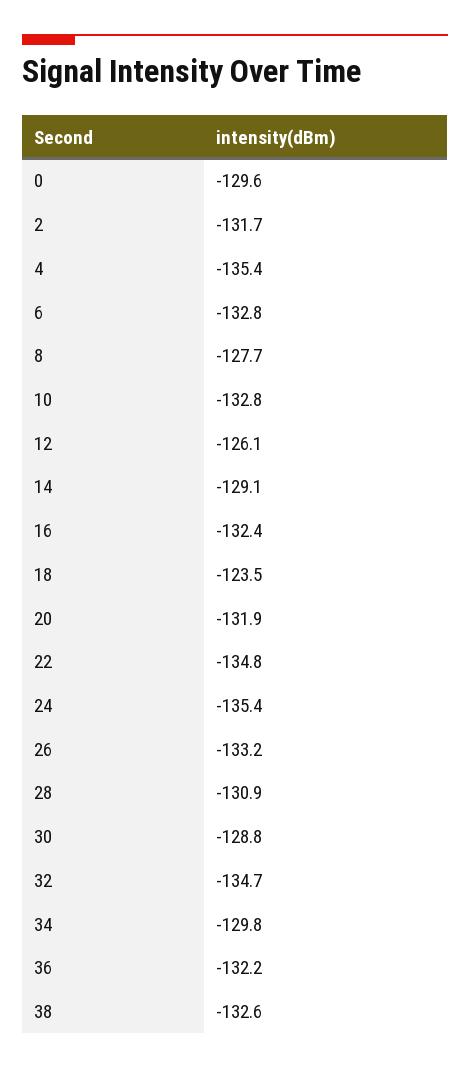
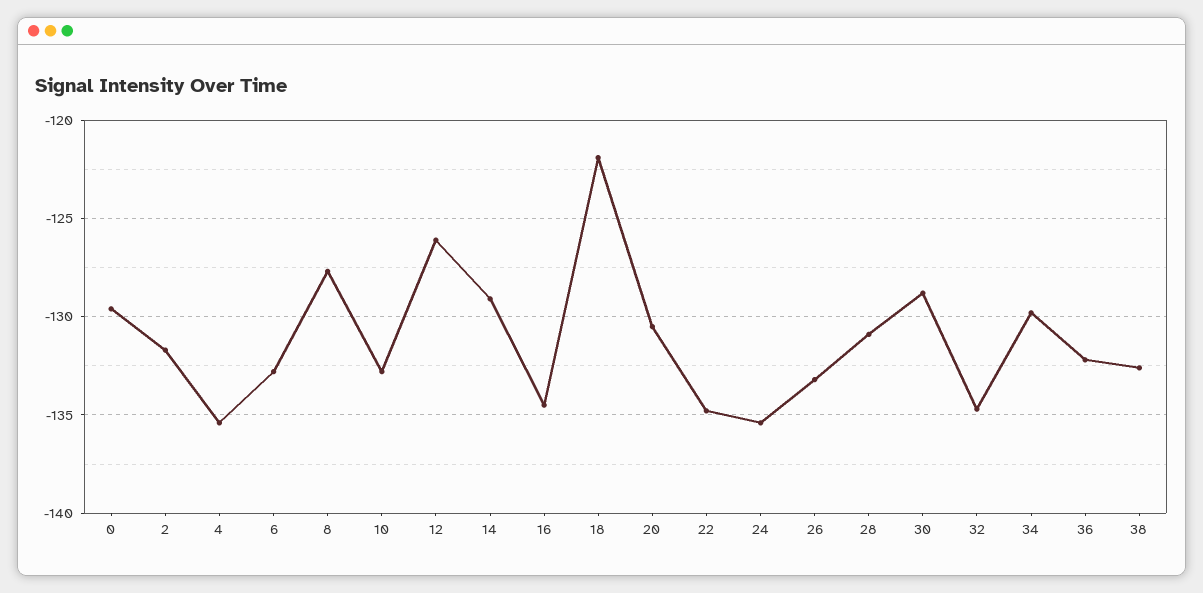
  {
    "0": -129.6,
    "2": -131.7,
    "4": -135.4,
    "6": -132.8,
    "8": -127.7,
    "10": -132.8,
    "12": -126.1,
    "14": -129.1,
-   "16": -132.4,
+   "16": -134.5,
-   "18": -123.5,
+   "18": -122,
-   "20": -131.9,
+   "20": -130.5,
    "22": -134.8,
    "24": -135.4,
    "26": -133.2,
    "28": -130.9,
    "30": -128.8,
    "32": -134.7,
    "34": -129.8,
    "36": -132.2,
    "38": -132.6
  }

